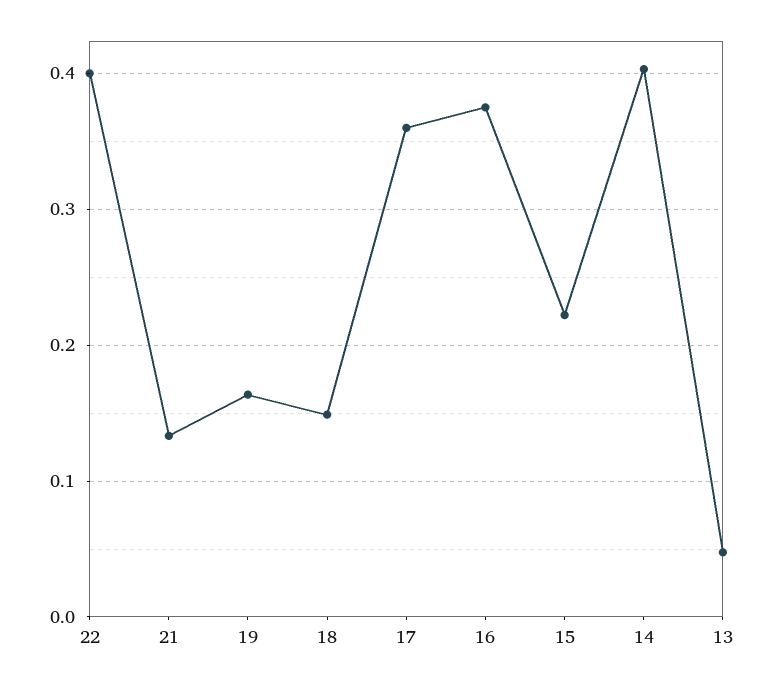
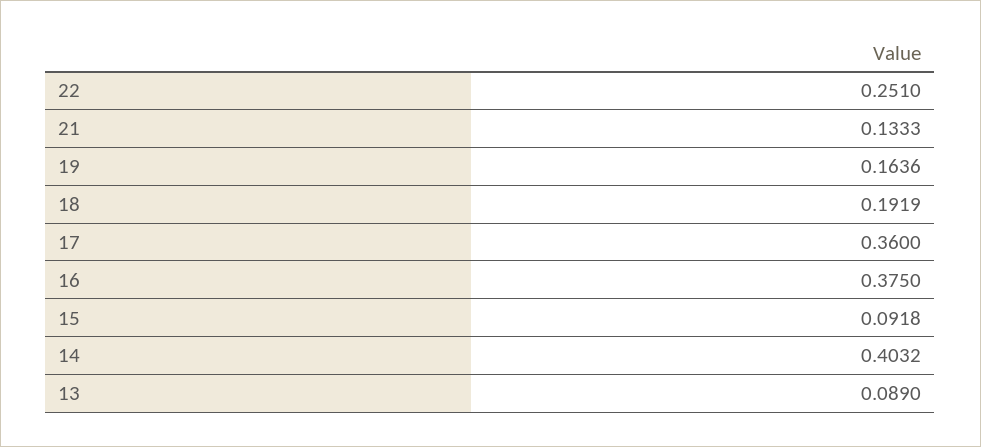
  {
-   "22": 0.4,
+   "22": 0.251,
    "21": 0.1333,
    "19": 0.1636,
-   "18": 0.15,
+   "18": 0.1919,
    "17": 0.36,
    "16": 0.375,
-   "15": 0.22,
+   "15": 0.0918,
    "14": 0.4032,
-   "13": 0.05
+   "13": 0.089
  }

